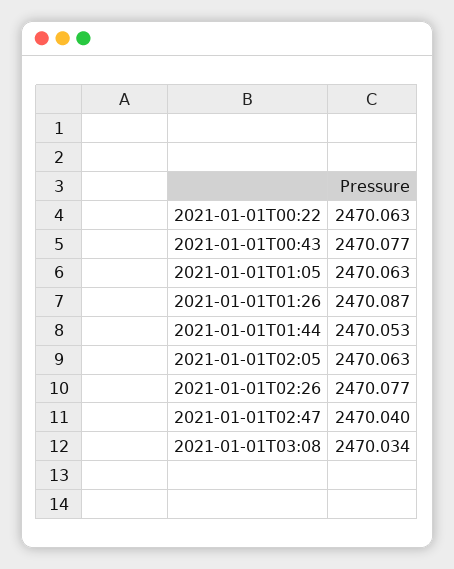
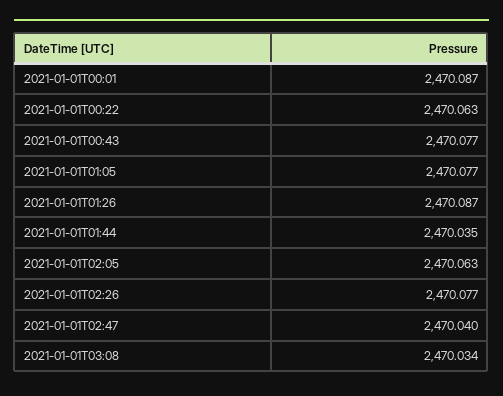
  {
    "2021-01-01T00:22": 2470.063,
    "2021-01-01T00:43": 2470.077,
-   "2021-01-01T01:05": 2470.063,
+   "2021-01-01T01:05": 2470.077,
    "2021-01-01T01:26": 2470.087,
-   "2021-01-01T01:44": 2470.053,
+   "2021-01-01T01:44": 2470.035,
    "2021-01-01T02:05": 2470.063,
    "2021-01-01T02:26": 2470.077,
    "2021-01-01T02:47": 2470.04,
-   "2021-01-01T03:08": 2470.034
+   "2021-01-01T03:08": 2470.034,
+   "2021-01-01T00:01": 2470.087
  }

